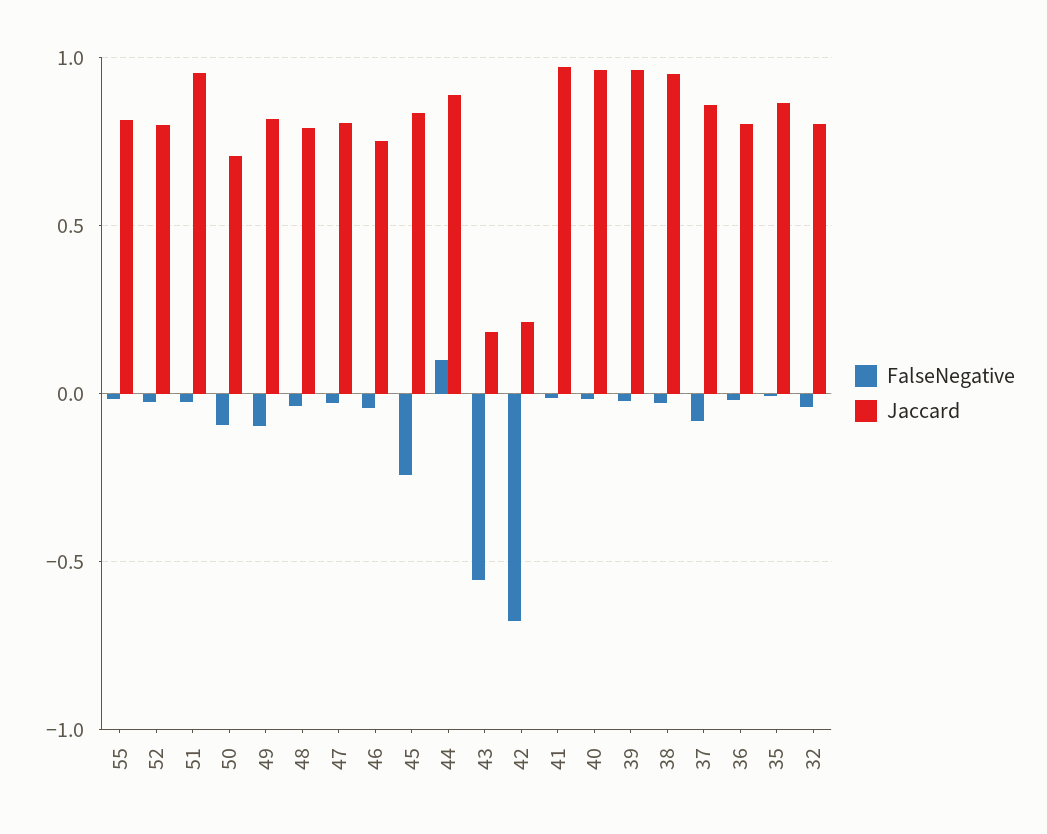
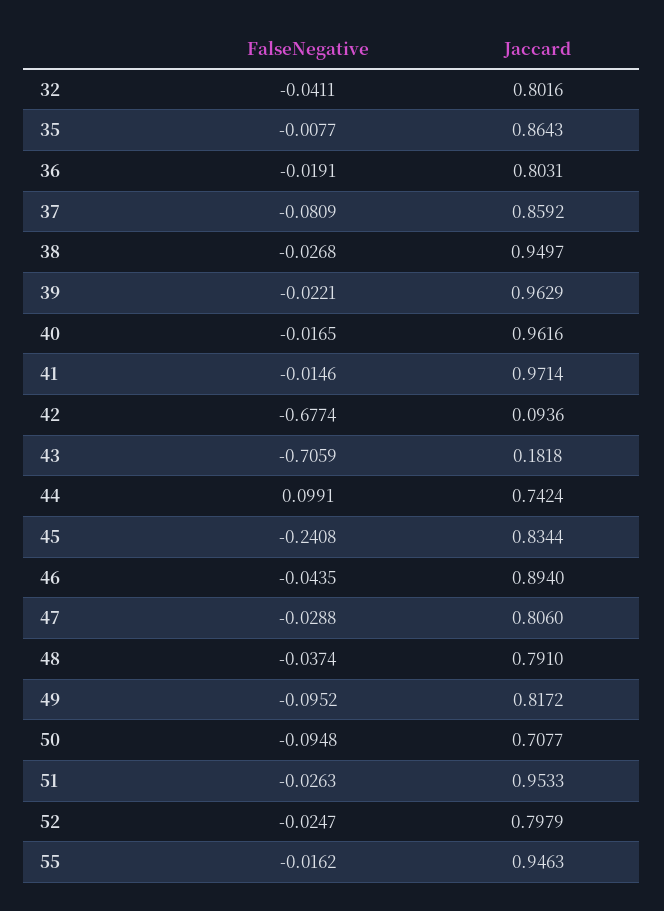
  {
    "FalseNegative": {
      "55": -0.0162,
      "52": -0.0247,
      "51": -0.0263,
      "50": -0.0948,
      "49": -0.0952,
      "48": -0.0374,
      "47": -0.0288,
      "46": -0.0435,
      "45": -0.2408,
      "44": 0.0991,
-     "43": -0.55,
+     "43": -0.7059,
      "42": -0.6774,
      "41": -0.0146,
      "40": -0.0165,
      "39": -0.0221,
      "38": -0.0268,
      "37": -0.0809,
      "36": -0.0191,
      "35": -0.0077,
      "32": -0.0411
    },
    "Jaccard": {
-     "55": 0.8,
+     "55": 0.9463,
      "52": 0.7979,
      "51": 0.9533,
      "50": 0.7077,
      "49": 0.8172,
      "48": 0.791,
      "47": 0.806,
-     "46": 0.75,
+     "46": 0.894,
      "45": 0.8344,
-     "44": 0.9,
+     "44": 0.7424,
      "43": 0.1818,
-     "42": 0.2,
+     "42": 0.0936,
      "41": 0.9714,
      "40": 0.9616,
      "39": 0.9629,
      "38": 0.9497,
      "37": 0.8592,
      "36": 0.8031,
      "35": 0.8643,
      "32": 0.8016
    }
  }

